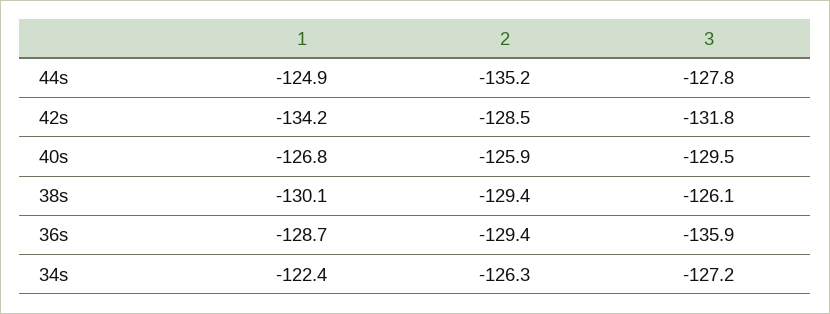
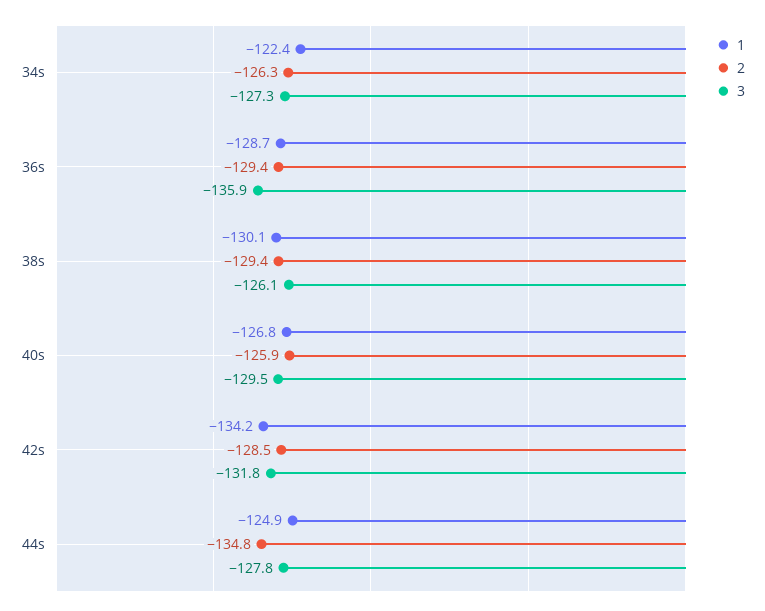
  {
    "1": {
      "44s": -124.9,
      "42s": -134.2,
      "40s": -126.8,
      "38s": -130.1,
      "36s": -128.7,
      "34s": -122.4
    },
    "2": {
-     "44s": -135.2,
+     "44s": -134.8,
      "42s": -128.5,
      "40s": -125.9,
      "38s": -129.4,
      "36s": -129.4,
      "34s": -126.3
    },
    "3": {
      "44s": -127.8,
      "42s": -131.8,
      "40s": -129.5,
      "38s": -126.1,
      "36s": -135.9,
-     "34s": -127.2
+     "34s": -127.3
    }
  }

